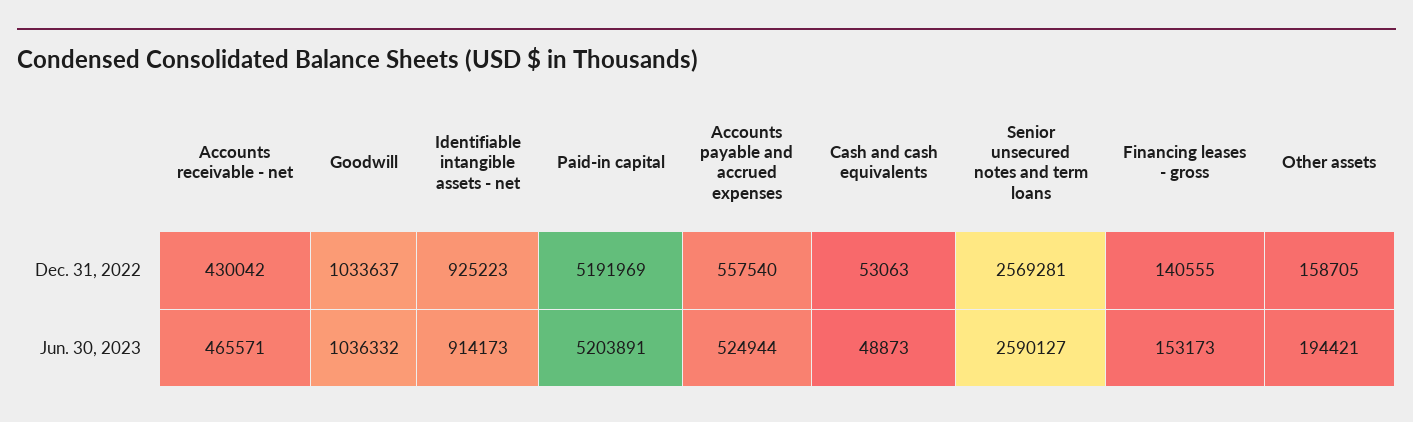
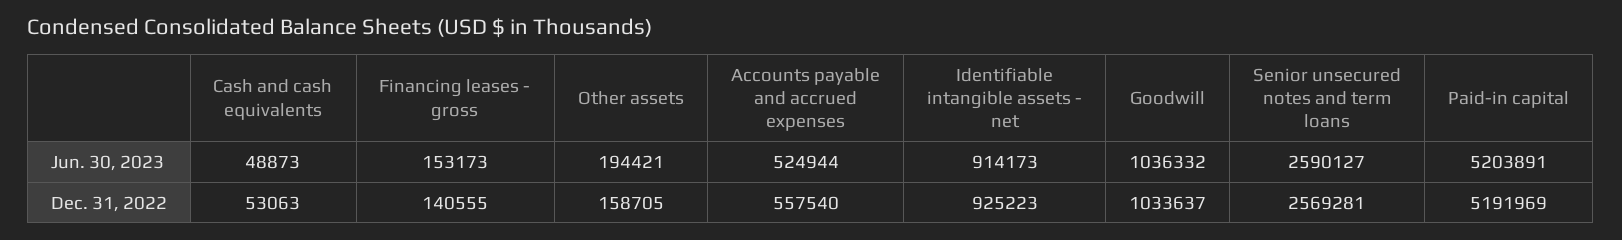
  {
-   "Accounts receivable - net": {
-     "Dec. 31, 2022": 430042,
-     "Jun. 30, 2023": 465571
-   },
    "Goodwill": {
      "Dec. 31, 2022": 1033637,
      "Jun. 30, 2023": 1036332
    },
    "Identifiable intangible assets - net": {
      "Dec. 31, 2022": 925223,
      "Jun. 30, 2023": 914173
    },
    "Paid-in capital": {
      "Dec. 31, 2022": 5191969,
      "Jun. 30, 2023": 5203891
    },
    "Accounts payable and accrued expenses": {
      "Dec. 31, 2022": 557540,
      "Jun. 30, 2023": 524944
    },
    "Cash and cash equivalents": {
      "Dec. 31, 2022": 53063,
      "Jun. 30, 2023": 48873
    },
    "Senior unsecured notes and term loans": {
      "Dec. 31, 2022": 2569281,
      "Jun. 30, 2023": 2590127
    },
    "Financing leases - gross": {
      "Dec. 31, 2022": 140555,
      "Jun. 30, 2023": 153173
    },
    "Other assets": {
      "Dec. 31, 2022": 158705,
      "Jun. 30, 2023": 194421
    }
  }

